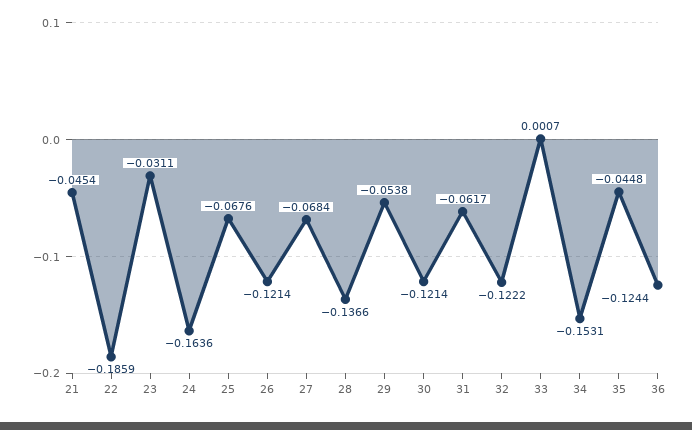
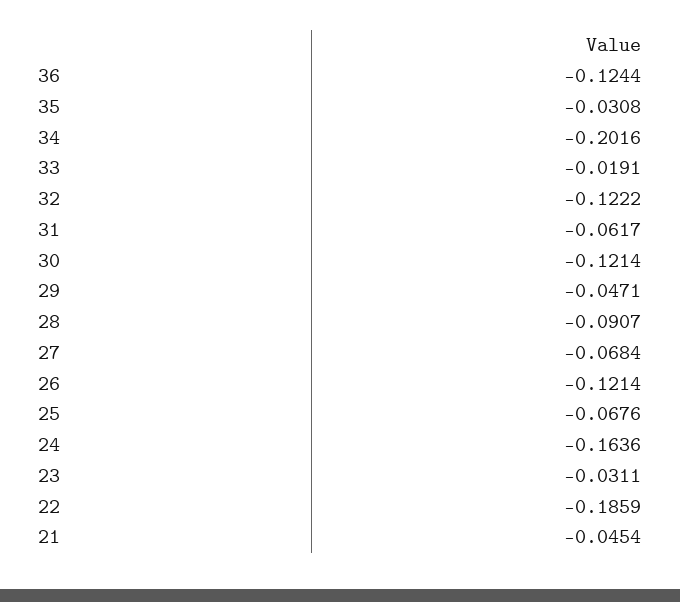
  {
    "21": -0.0454,
    "22": -0.1859,
    "23": -0.0311,
    "24": -0.1636,
    "25": -0.0676,
    "26": -0.1214,
    "27": -0.0684,
-   "28": -0.1366,
+   "28": -0.0907,
-   "29": -0.0538,
+   "29": -0.0471,
    "30": -0.1214,
    "31": -0.0617,
    "32": -0.1222,
-   "33": 0.0007,
+   "33": -0.0191,
-   "34": -0.1531,
+   "34": -0.2016,
-   "35": -0.0448,
+   "35": -0.0308,
    "36": -0.1244
  }

